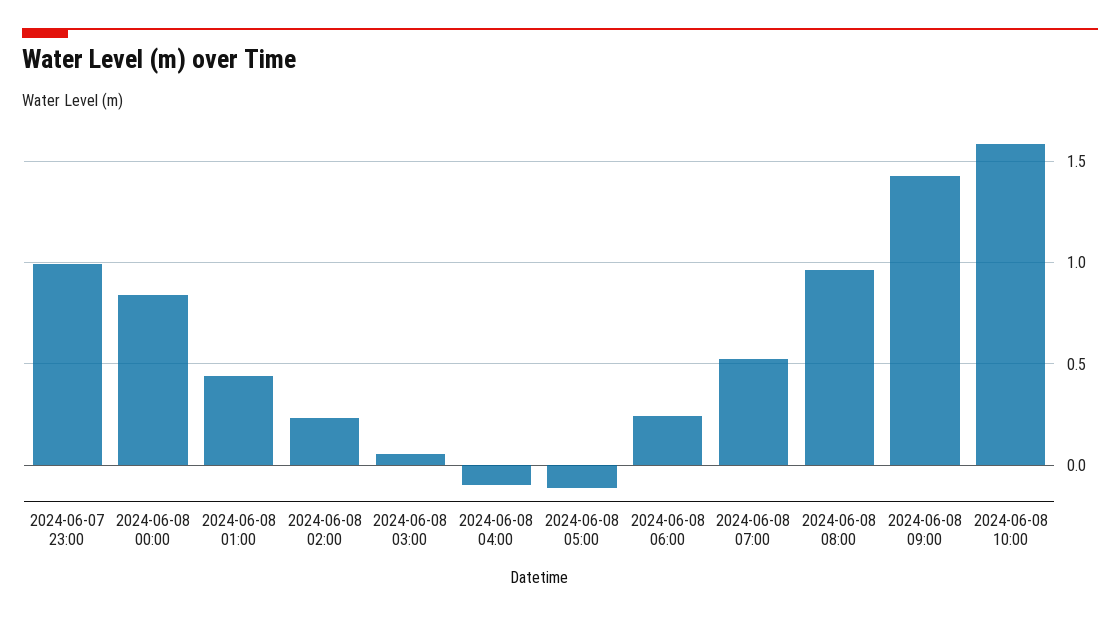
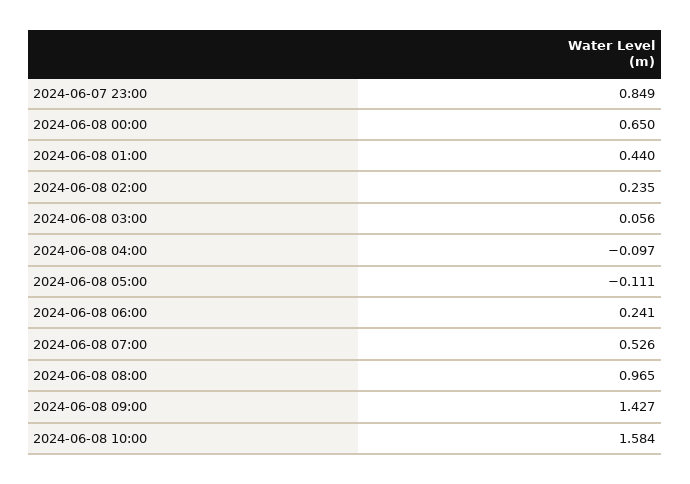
  {
-   "2024-06-07 23:00": 1,
+   "2024-06-07 23:00": 0.849,
-   "2024-06-08 00:00": 0.85,
+   "2024-06-08 00:00": 0.65,
    "2024-06-08 01:00": 0.44,
    "2024-06-08 02:00": 0.235,
    "2024-06-08 03:00": 0.056,
    "2024-06-08 04:00": -0.097,
    "2024-06-08 05:00": -0.111,
    "2024-06-08 06:00": 0.241,
    "2024-06-08 07:00": 0.526,
    "2024-06-08 08:00": 0.965,
    "2024-06-08 09:00": 1.427,
    "2024-06-08 10:00": 1.584
  }

